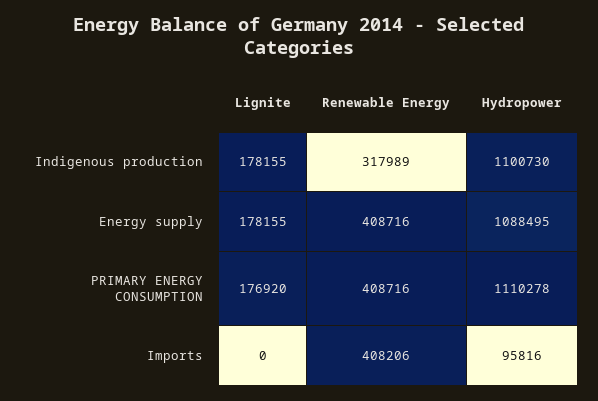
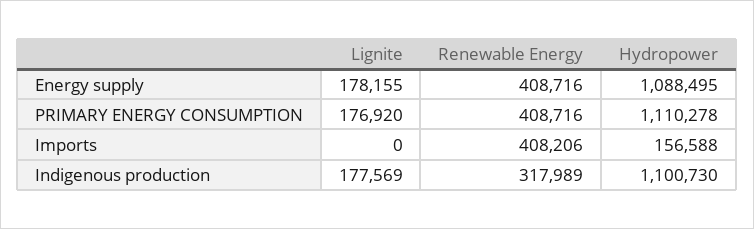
  {
    "Lignite": {
-     "Indigenous production": 178155,
+     "Indigenous production": 177569,
      "Energy supply": 178155,
      "PRIMARY ENERGY CONSUMPTION": 176920,
      "Imports": 0
    },
    "Renewable Energy": {
      "Indigenous production": 317989,
      "Energy supply": 408716,
      "PRIMARY ENERGY CONSUMPTION": 408716,
      "Imports": 408206
    },
    "Hydropower": {
      "Indigenous production": 1100730,
      "Energy supply": 1088495,
      "PRIMARY ENERGY CONSUMPTION": 1110278,
-     "Imports": 95816
+     "Imports": 156588
    }
  }

